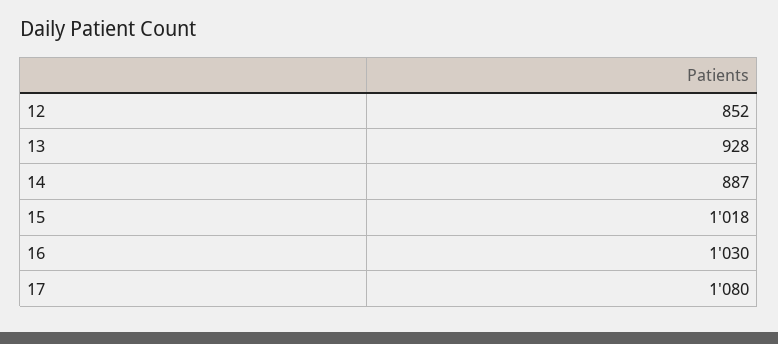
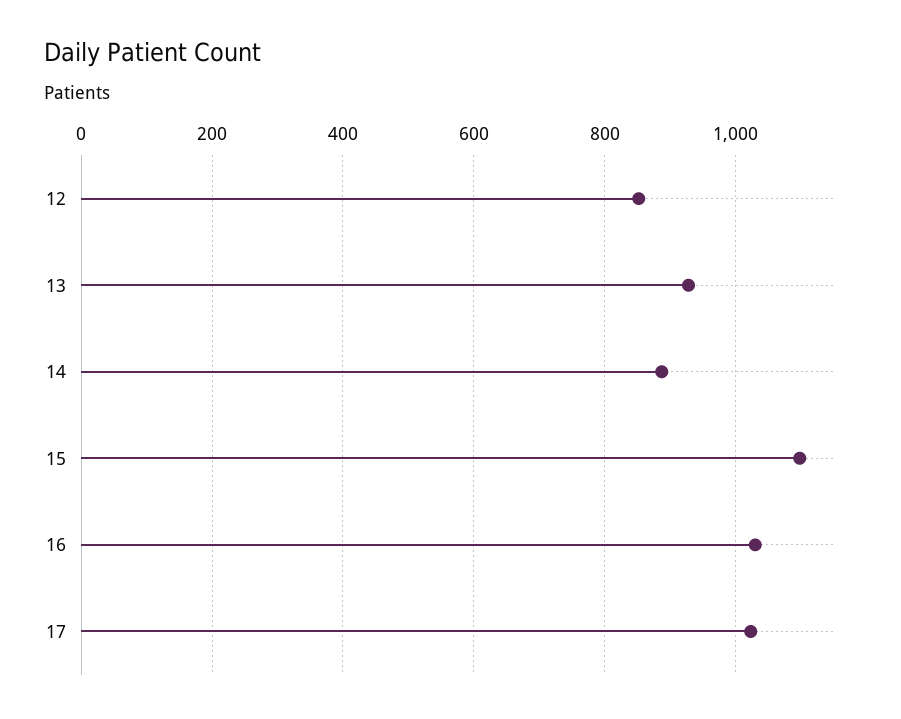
  {
    "12": 852,
    "13": 928,
    "14": 887,
-   "15": 1018,
+   "15": 1100,
    "16": 1030,
-   "17": 1080
+   "17": 1020
  }

